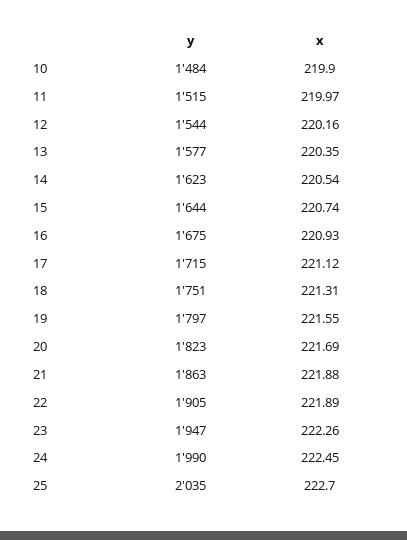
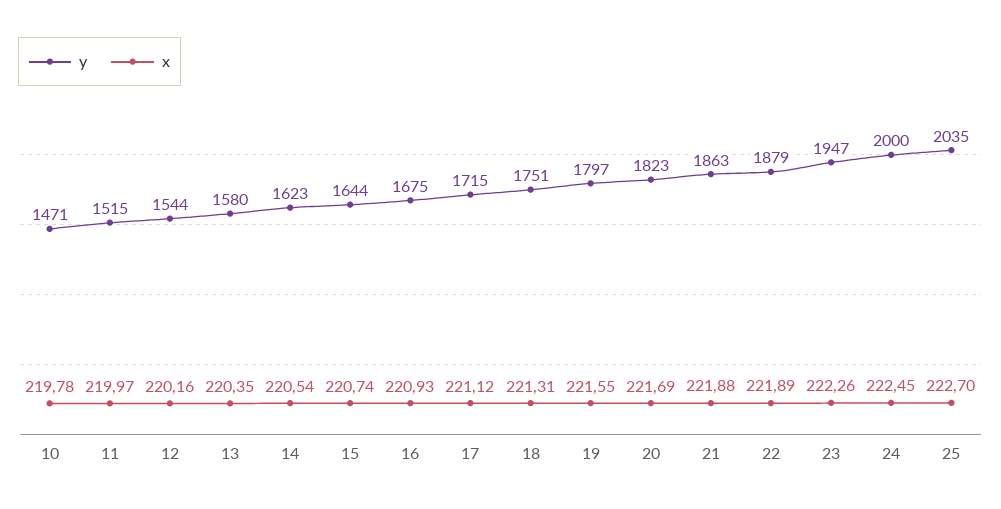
  {
    "y": {
-     "10": 1484,
+     "10": 1471,
      "11": 1515,
      "12": 1544,
-     "13": 1577,
+     "13": 1580,
      "14": 1623,
      "15": 1644,
      "16": 1675,
      "17": 1715,
      "18": 1751,
      "19": 1797,
      "20": 1823,
      "21": 1863,
-     "22": 1905,
+     "22": 1879,
      "23": 1947,
-     "24": 1990,
+     "24": 2000,
      "25": 2035
    },
    "x": {
-     "10": 219.9,
+     "10": 219.78,
      "11": 219.97,
      "12": 220.16,
      "13": 220.35,
      "14": 220.54,
      "15": 220.74,
      "16": 220.93,
      "17": 221.12,
      "18": 221.31,
      "19": 221.55,
      "20": 221.69,
      "21": 221.88,
      "22": 221.89,
      "23": 222.26,
      "24": 222.45,
      "25": 222.7
    }
  }

